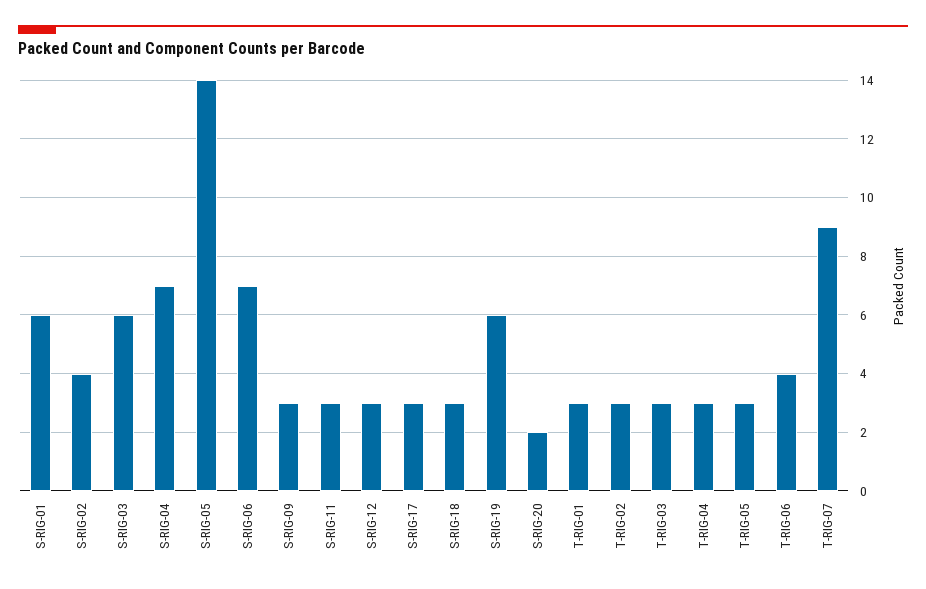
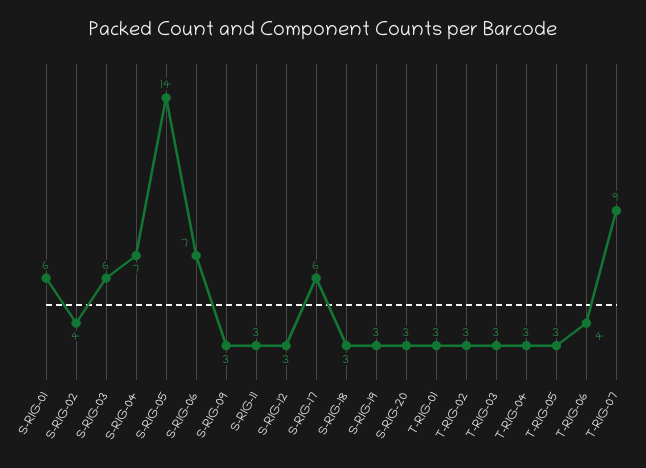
  {
    "S-RIG-01": 6,
    "S-RIG-02": 4,
    "S-RIG-03": 6,
    "S-RIG-04": 7,
    "S-RIG-05": 14,
    "S-RIG-06": 7,
    "S-RIG-09": 3,
    "S-RIG-11": 3,
    "S-RIG-12": 3,
-   "S-RIG-17": 3,
+   "S-RIG-17": 6,
    "S-RIG-18": 3,
-   "S-RIG-19": 6,
+   "S-RIG-19": 3,
-   "S-RIG-20": 2,
+   "S-RIG-20": 3,
    "T-RIG-01": 3,
    "T-RIG-02": 3,
    "T-RIG-03": 3,
    "T-RIG-04": 3,
    "T-RIG-05": 3,
    "T-RIG-06": 4,
    "T-RIG-07": 9
  }

